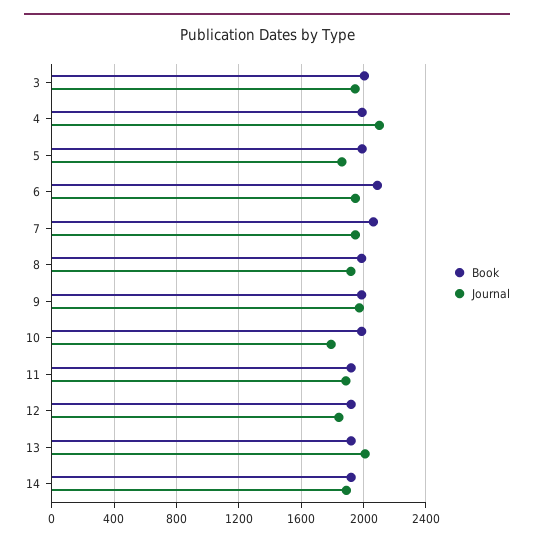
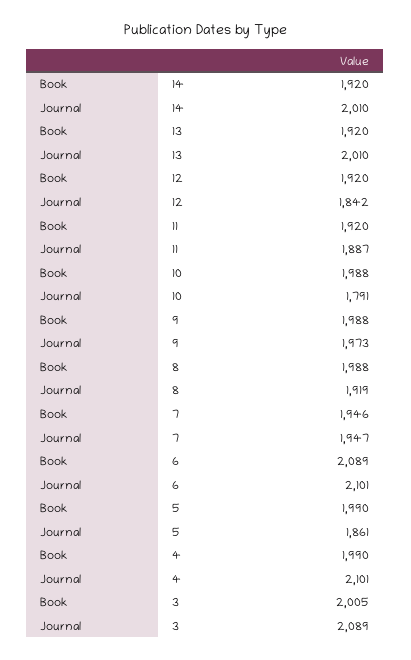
  {
    "Book": {
      "3": 2005,
      "4": 1990,
      "5": 1990,
      "6": 2089,
-     "7": 2050,
+     "7": 1946,
      "8": 1988,
      "9": 1988,
      "10": 1988,
      "11": 1920,
      "12": 1920,
      "13": 1920,
      "14": 1920
    },
    "Journal": {
-     "3": 1950,
+     "3": 2089,
      "4": 2101,
      "5": 1861,
-     "6": 1950,
+     "6": 2101,
      "7": 1947,
      "8": 1919,
      "9": 1973,
      "10": 1791,
      "11": 1887,
      "12": 1842,
      "13": 2010,
-     "14": 1900
+     "14": 2010
    }
  }

